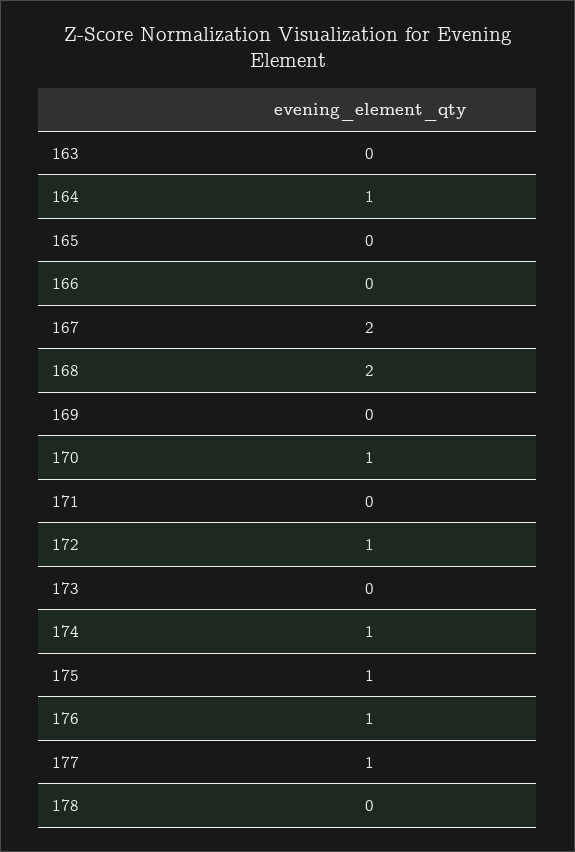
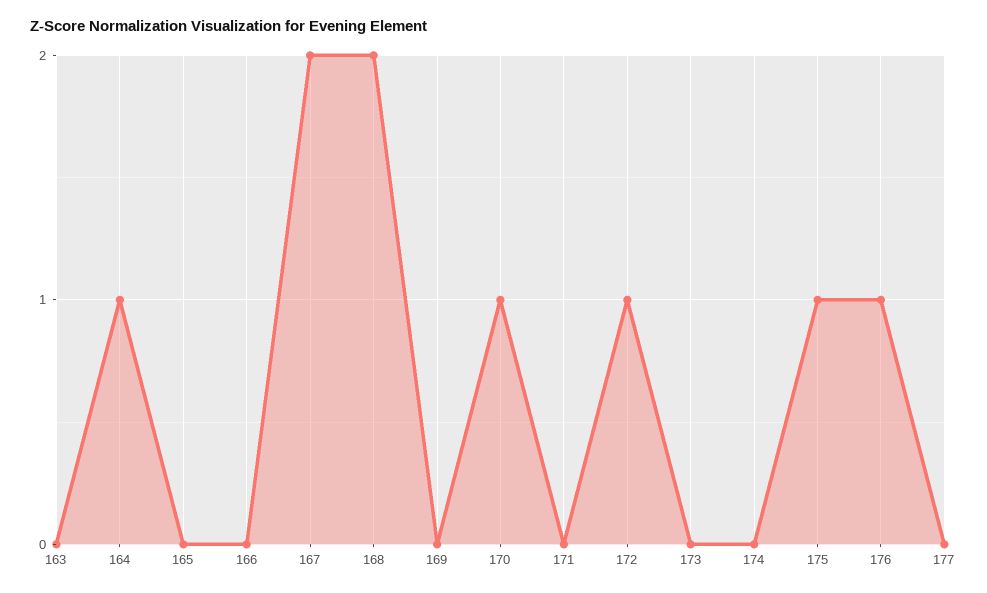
  {
    "163": 0,
    "164": 1,
    "165": 0,
    "166": 0,
    "167": 2,
    "168": 2,
    "169": 0,
    "170": 1,
    "171": 0,
    "172": 1,
    "173": 0,
-   "174": 1,
+   "174": 0,
    "175": 1,
    "176": 1,
-   "177": 1,
+   "177": 0
-   "178": 0
  }

